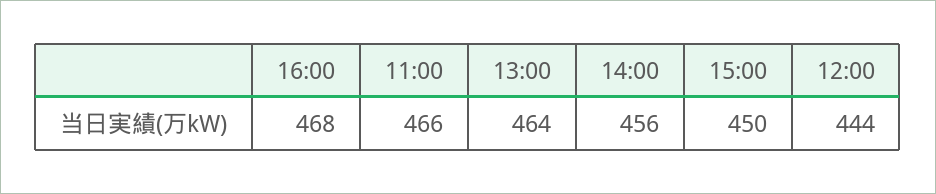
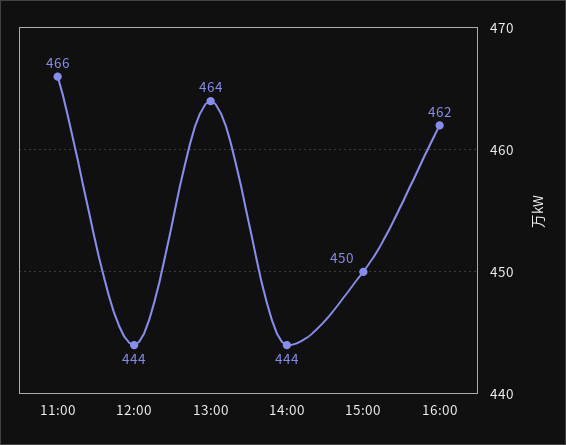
  {
-   "16:00": 468,
+   "16:00": 462,
    "11:00": 466,
    "13:00": 464,
-   "14:00": 456,
+   "14:00": 444,
    "15:00": 450,
    "12:00": 444
  }

